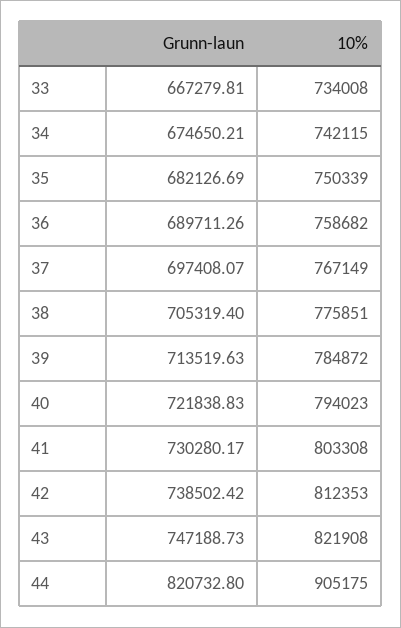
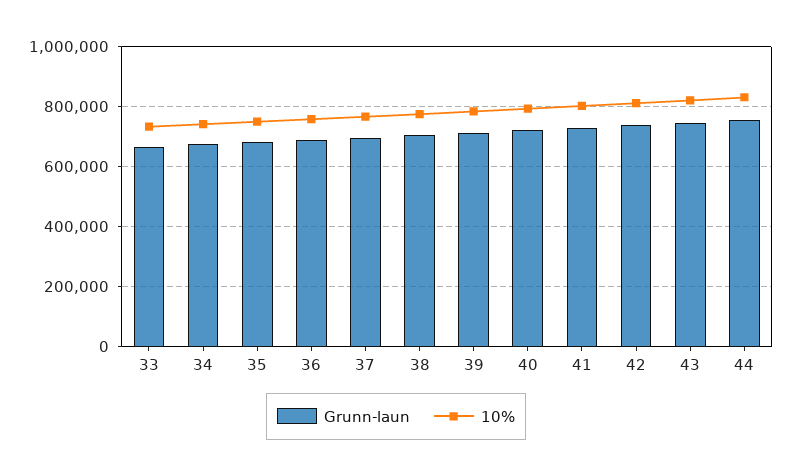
  {
    "Grunn-laun": {
      "33": 667279.81,
      "34": 674650.21,
      "35": 682126.69,
      "36": 689711.26,
      "37": 697408.07,
      "38": 705319.4,
      "39": 713519.63,
      "40": 721838.83,
      "41": 730280.17,
      "42": 738502.42,
      "43": 747188.73,
-     "44": 820732.8
+     "44": 750000
    },
    "10%": {
      "33": 734008,
      "34": 742115,
      "35": 750339,
      "36": 758682,
      "37": 767149,
      "38": 775851,
      "39": 784872,
      "40": 794023,
      "41": 803308,
      "42": 812353,
      "43": 821908,
-     "44": 905175
+     "44": 825000
    }
  }

